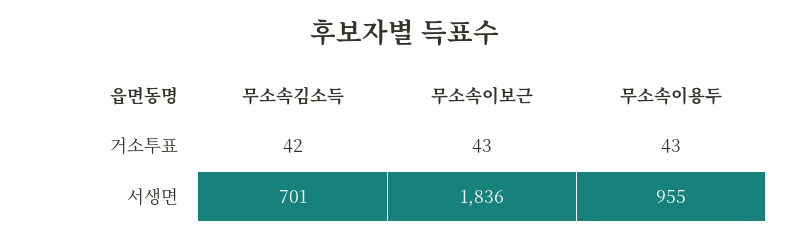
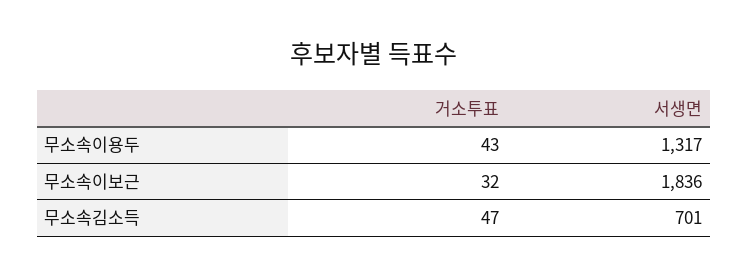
  {
    "무소속김소득": {
-     "거소투표": 42,
+     "거소투표": 47,
      "서생면": 701
    },
    "무소속이보근": {
-     "거소투표": 43,
+     "거소투표": 32,
      "서생면": 1836
    },
    "무소속이용두": {
      "거소투표": 43,
-     "서생면": 955
+     "서생면": 1317
    }
  }

